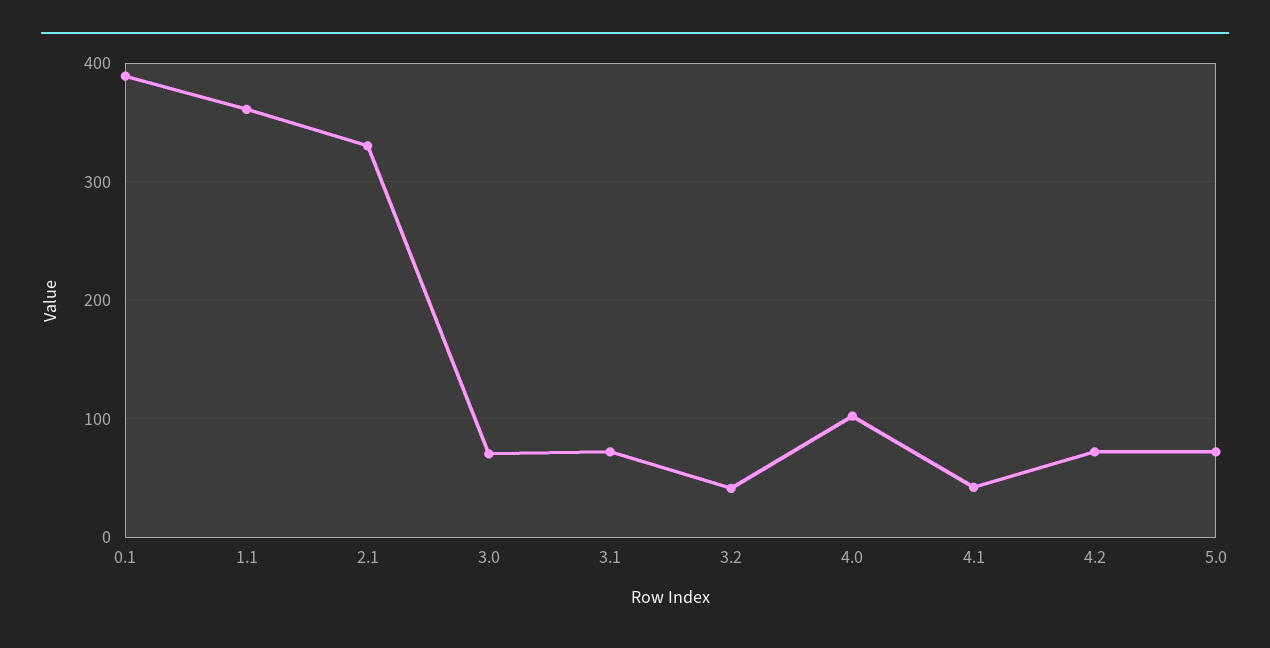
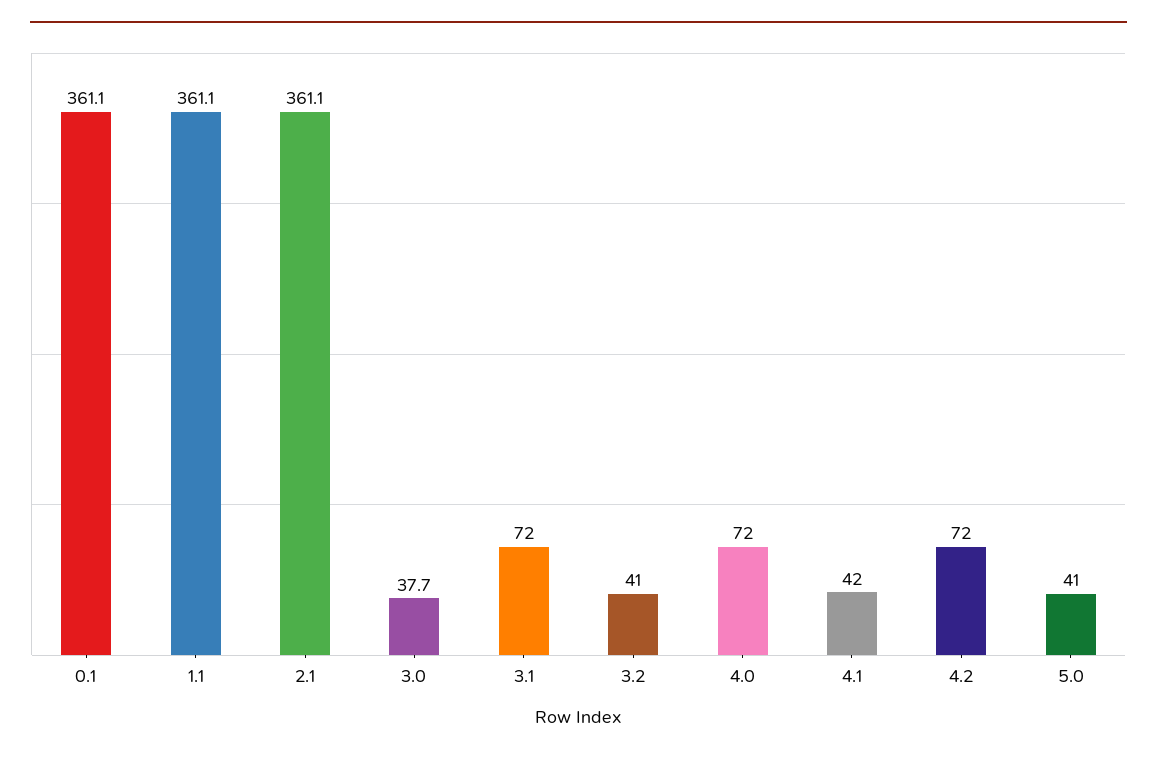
  {
-   "0.1": 390,
+   "0.1": 361.1,
    "1.1": 361.1,
-   "2.1": 330,
+   "2.1": 361.1,
-   "3.0": 70,
+   "3.0": 37.7,
    "3.1": 72,
    "3.2": 41,
-   "4.0": 100,
+   "4.0": 72,
    "4.1": 42,
    "4.2": 72,
-   "5.0": 70
+   "5.0": 41
  }

